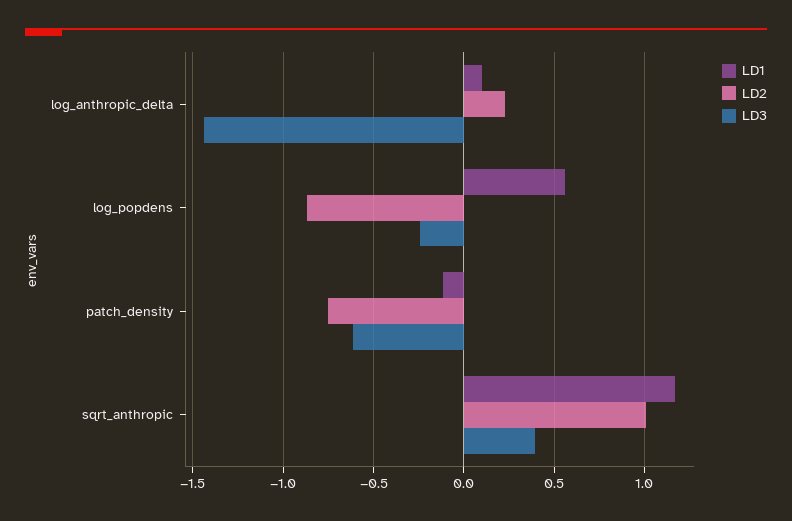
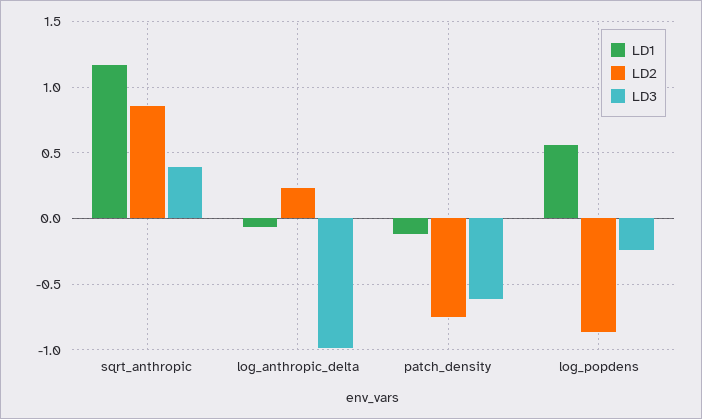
  {
    "LD1": {
-     "log_anthropic_delta": 0.1,
+     "log_anthropic_delta": -0.05,
      "log_popdens": 0.55,
      "patch_density": -0.1,
      "sqrt_anthropic": 1.15
    },
    "LD2": {
      "log_anthropic_delta": 0.25,
      "log_popdens": -0.85,
      "patch_density": -0.75,
-     "sqrt_anthropic": 1
+     "sqrt_anthropic": 0.85
    },
    "LD3": {
-     "log_anthropic_delta": -1.45,
+     "log_anthropic_delta": -1,
      "log_popdens": -0.25,
      "patch_density": -0.6,
      "sqrt_anthropic": 0.4
    }
  }

